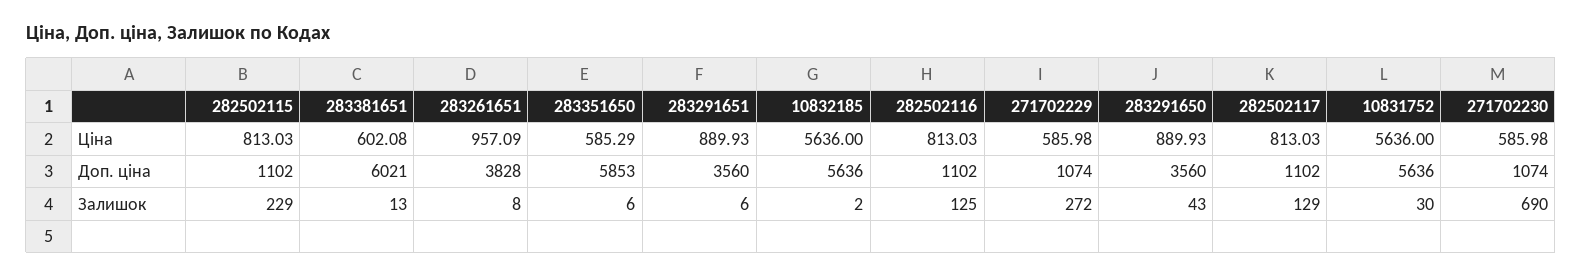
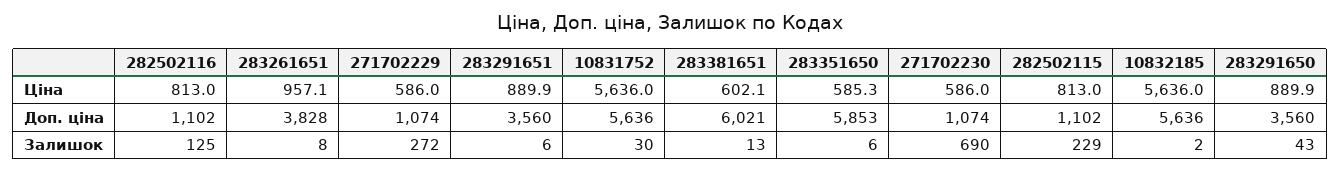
  {
    "282502115": {
      "Ціна": 813.03,
      "Доп. ціна": 1102,
      "Залишок": 229
    },
    "283381651": {
      "Ціна": 602.08,
      "Доп. ціна": 6021,
      "Залишок": 13
    },
    "283261651": {
      "Ціна": 957.09,
      "Доп. ціна": 3828,
      "Залишок": 8
    },
    "283351650": {
      "Ціна": 585.29,
      "Доп. ціна": 5853,
      "Залишок": 6
    },
    "283291651": {
      "Ціна": 889.93,
      "Доп. ціна": 3560,
      "Залишок": 6
    },
    "10832185": {
      "Ціна": 5636,
      "Доп. ціна": 5636,
      "Залишок": 2
    },
    "282502116": {
      "Ціна": 813.03,
      "Доп. ціна": 1102,
      "Залишок": 125
    },
    "271702229": {
      "Ціна": 585.98,
      "Доп. ціна": 1074,
      "Залишок": 272
    },
    "283291650": {
      "Ціна": 889.93,
      "Доп. ціна": 3560,
      "Залишок": 43
    },
-   "282502117": {
-     "Ціна": 813.03,
-     "Доп. ціна": 1102,
-     "Залишок": 129
-   },
    "10831752": {
      "Ціна": 5636,
      "Доп. ціна": 5636,
      "Залишок": 30
    },
    "271702230": {
      "Ціна": 585.98,
      "Доп. ціна": 1074,
      "Залишок": 690
    }
  }

